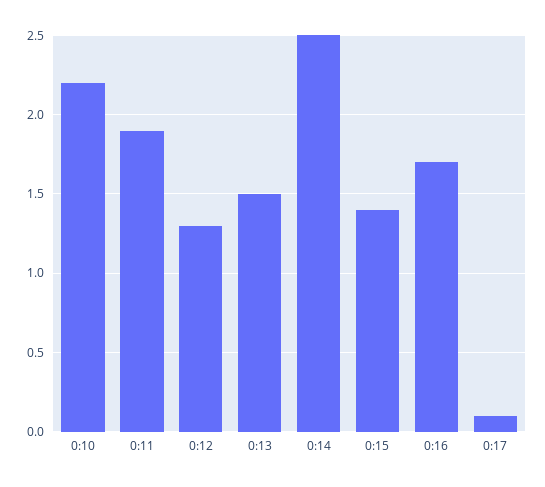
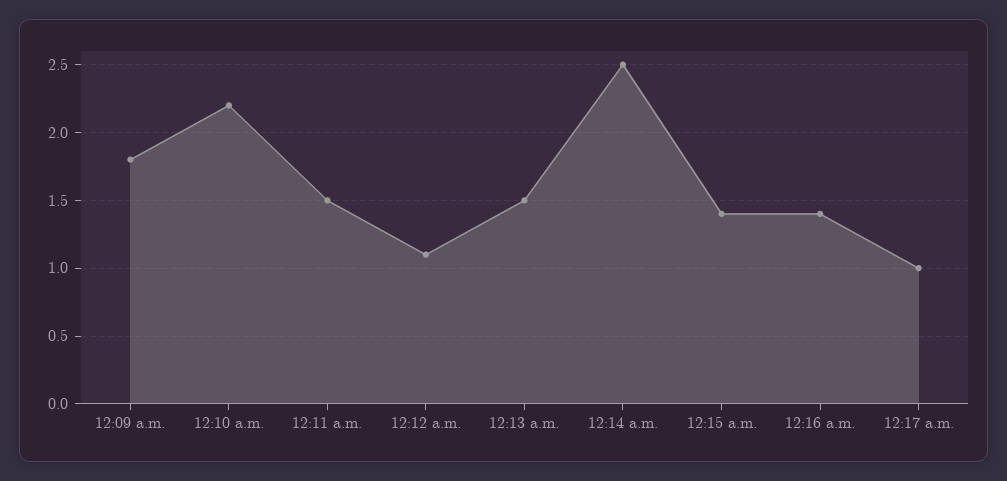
  {
    "0:10": 2.2,
-   "0:11": 1.9,
+   "0:11": 1.5,
-   "0:12": 1.3,
+   "0:12": 1.1,
    "0:13": 1.5,
    "0:14": 2.5,
    "0:15": 1.4,
-   "0:16": 1.7,
+   "0:16": 1.4,
-   "0:17": 0.1
+   "0:17": 1,
+   "12:09 a.m.": 1.8
  }

